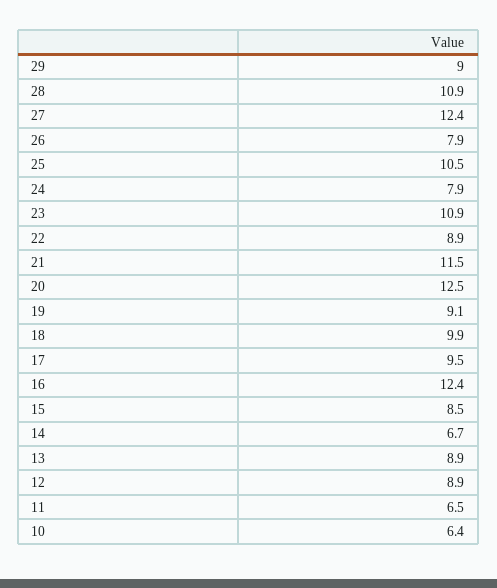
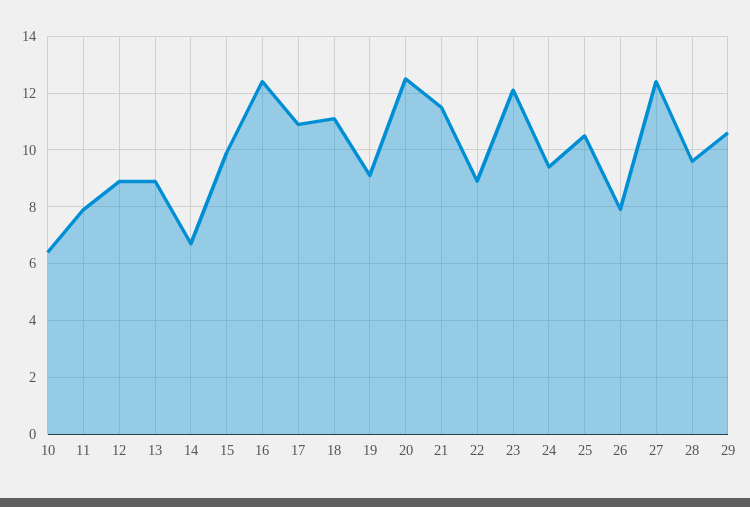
  {
-   "29": 9,
+   "29": 10.5,
-   "28": 10.9,
+   "28": 9.5,
    "27": 12.4,
    "26": 7.9,
    "25": 10.5,
-   "24": 7.9,
+   "24": 9.5,
-   "23": 10.9,
+   "23": 12,
    "22": 8.9,
    "21": 11.5,
    "20": 12.5,
    "19": 9.1,
-   "18": 9.9,
+   "18": 11,
-   "17": 9.5,
+   "17": 11,
    "16": 12.4,
-   "15": 8.5,
+   "15": 10,
    "14": 6.7,
    "13": 8.9,
    "12": 8.9,
-   "11": 6.5,
+   "11": 8,
    "10": 6.4
  }

